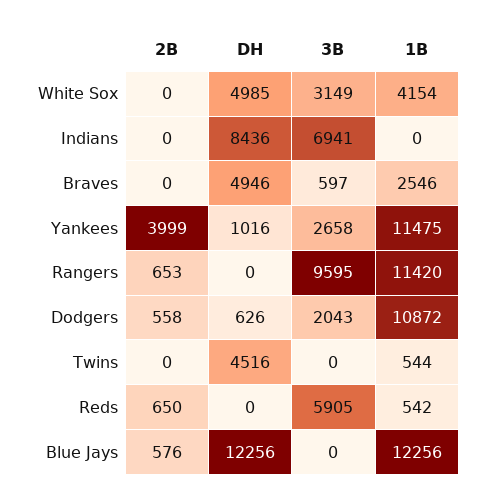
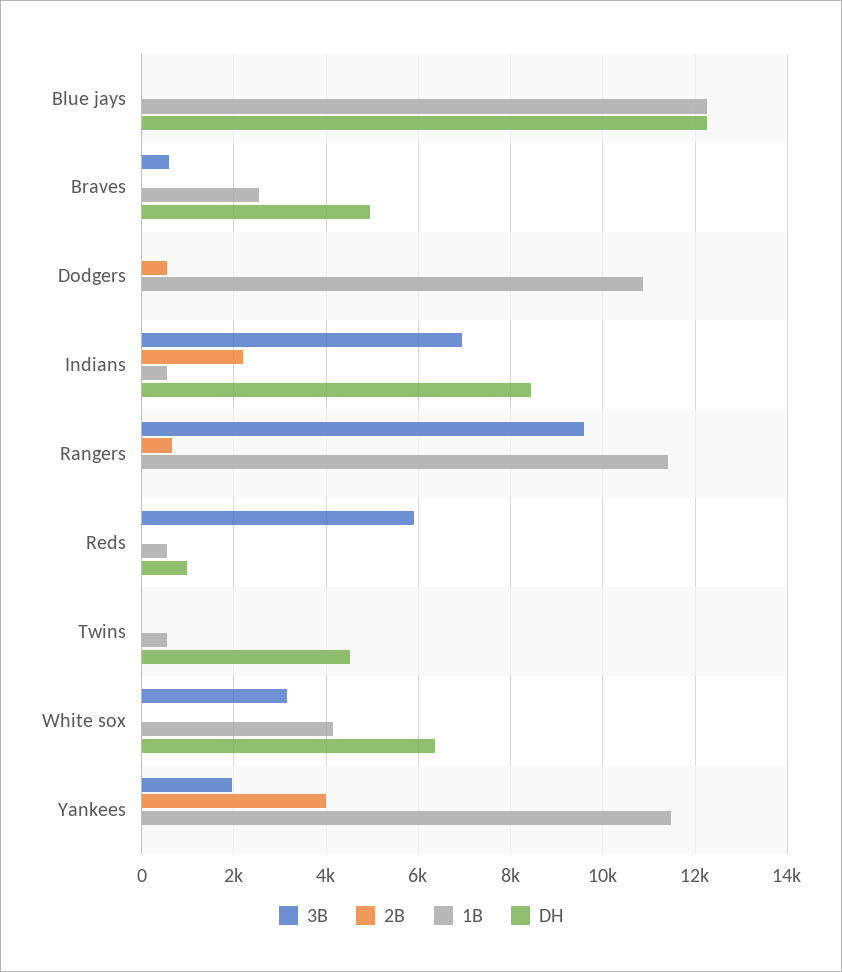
  {
    "2B": {
      "White Sox": 0,
-     "Indians": 0,
+     "Indians": 2200,
      "Braves": 0,
      "Yankees": 3999,
      "Rangers": 653,
      "Dodgers": 558,
      "Twins": 0,
-     "Reds": 650,
+     "Reds": 0,
-     "Blue Jays": 576
+     "Blue Jays": 0
    },
    "DH": {
-     "White Sox": 4985,
+     "White Sox": 6400,
      "Indians": 8436,
      "Braves": 4946,
-     "Yankees": 1016,
+     "Yankees": 0,
      "Rangers": 0,
-     "Dodgers": 626,
+     "Dodgers": 0,
      "Twins": 4516,
-     "Reds": 0,
+     "Reds": 1000,
      "Blue Jays": 12256
    },
    "3B": {
      "White Sox": 3149,
      "Indians": 6941,
      "Braves": 597,
-     "Yankees": 2658,
+     "Yankees": 2000,
      "Rangers": 9595,
-     "Dodgers": 2043,
+     "Dodgers": 0,
      "Twins": 0,
      "Reds": 5905,
      "Blue Jays": 0
    },
    "1B": {
      "White Sox": 4154,
-     "Indians": 0,
+     "Indians": 600,
      "Braves": 2546,
      "Yankees": 11475,
      "Rangers": 11420,
      "Dodgers": 10872,
      "Twins": 544,
      "Reds": 542,
      "Blue Jays": 12256
    }
  }

